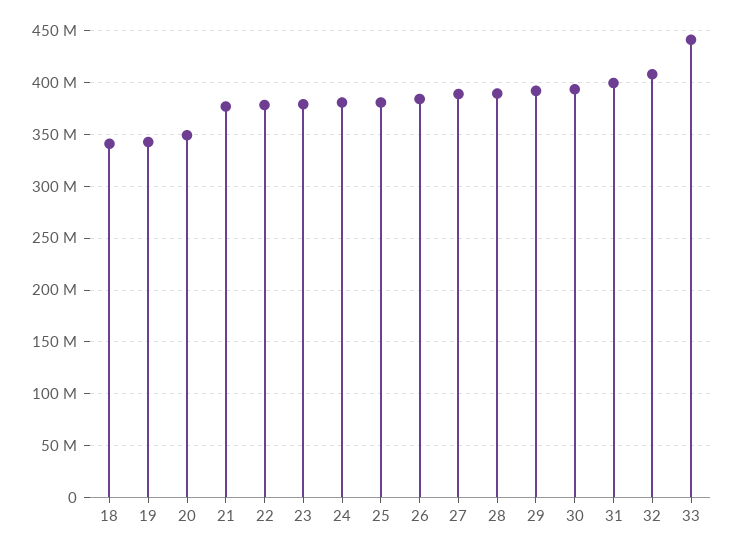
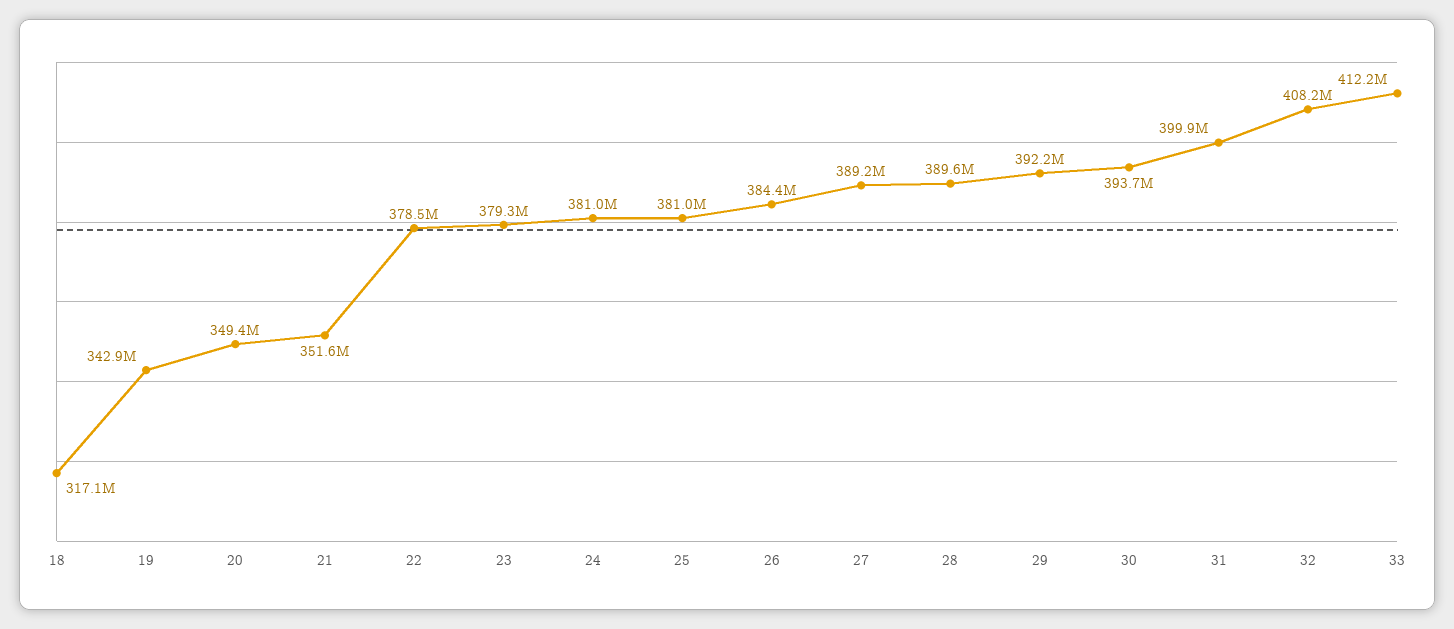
  {
-   "18": 340000000,
+   "18": 317100000,
    "19": 342900000,
    "20": 349400000,
-   "21": 380000000,
+   "21": 351600000,
    "22": 378500000,
    "23": 379300000,
    "24": 381000000,
    "25": 381000000,
    "26": 384400000,
    "27": 389200000,
    "28": 389600000,
    "29": 392200000,
    "30": 393700000,
    "31": 399900000,
    "32": 408200000,
-   "33": 440000000
+   "33": 412200000
  }

